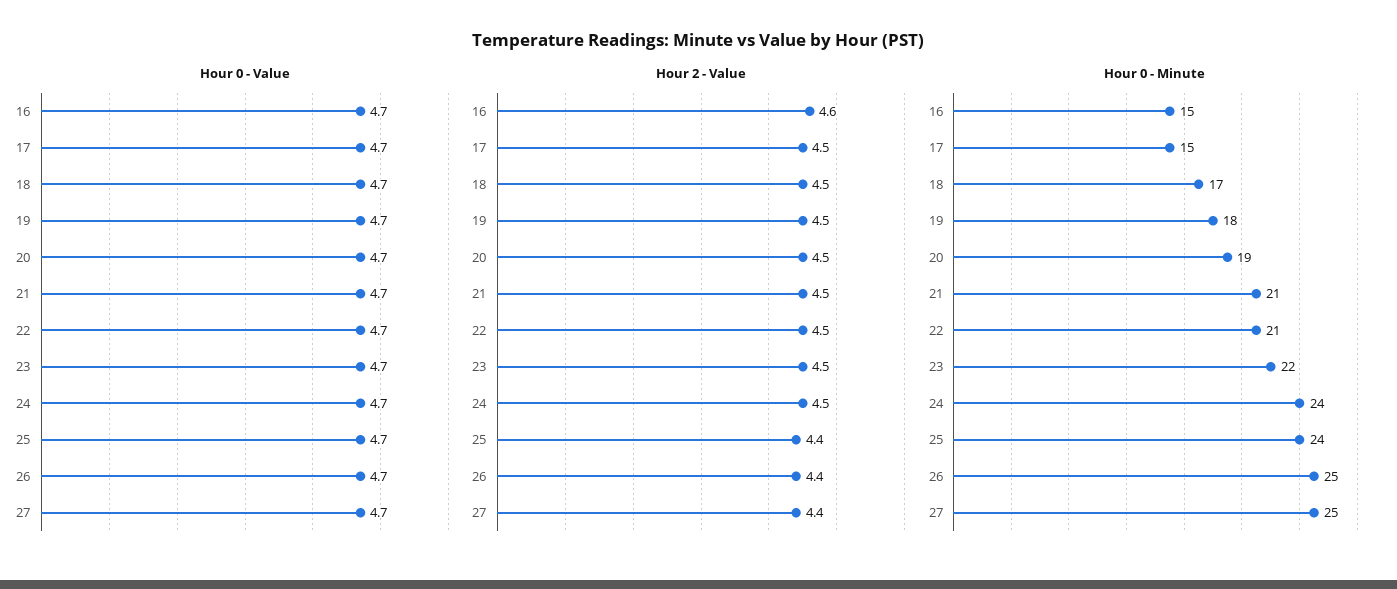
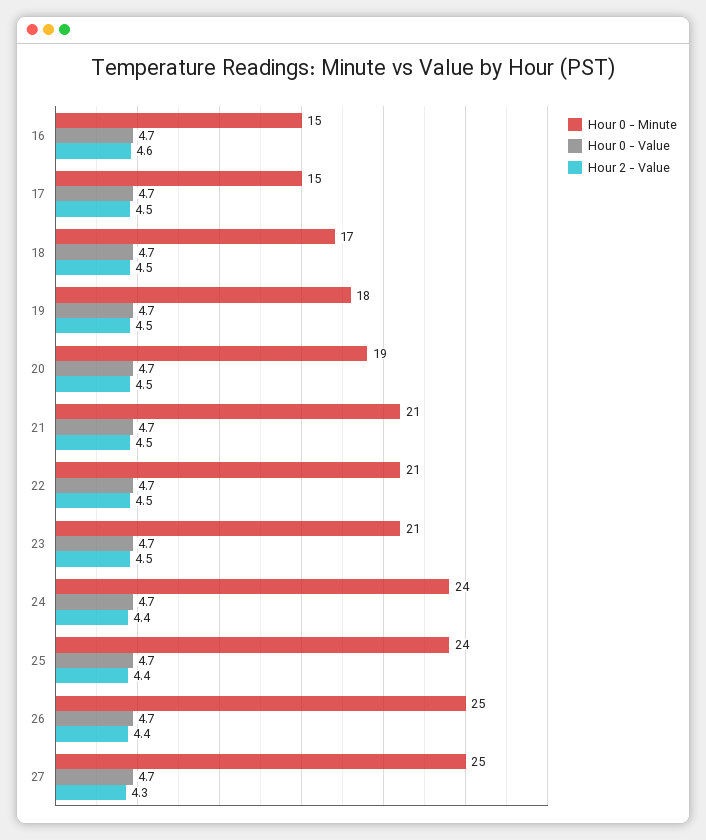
  {
    "Hour 0 - Value": {
      "16": 4.7,
      "17": 4.7,
      "18": 4.7,
      "19": 4.7,
      "20": 4.7,
      "21": 4.7,
      "22": 4.7,
      "23": 4.7,
      "24": 4.7,
      "25": 4.7,
      "26": 4.7,
      "27": 4.7
    },
    "Hour 2 - Value": {
      "16": 4.6,
      "17": 4.5,
      "18": 4.5,
      "19": 4.5,
      "20": 4.5,
      "21": 4.5,
      "22": 4.5,
      "23": 4.5,
-     "24": 4.5,
+     "24": 4.4,
      "25": 4.4,
      "26": 4.4,
-     "27": 4.4
+     "27": 4.3
    },
    "Hour 0 - Minute": {
      "16": 15,
      "17": 15,
      "18": 17,
      "19": 18,
      "20": 19,
      "21": 21,
      "22": 21,
-     "23": 22,
+     "23": 21,
      "24": 24,
      "25": 24,
      "26": 25,
      "27": 25
    }
  }

